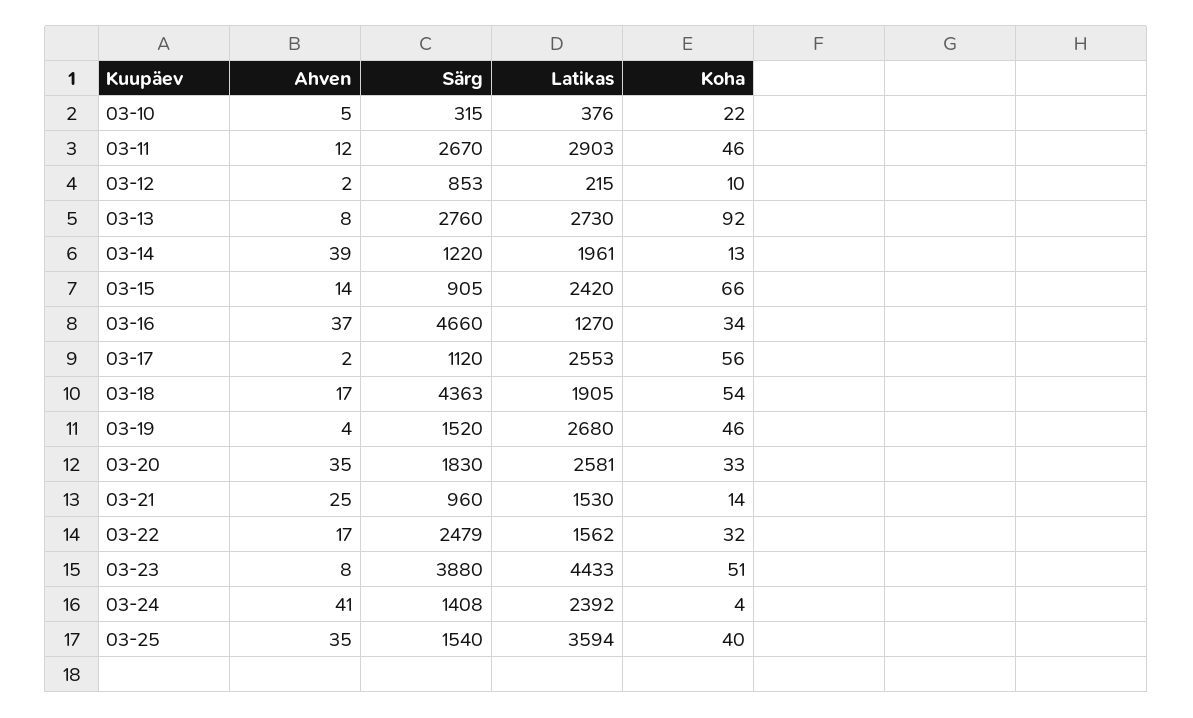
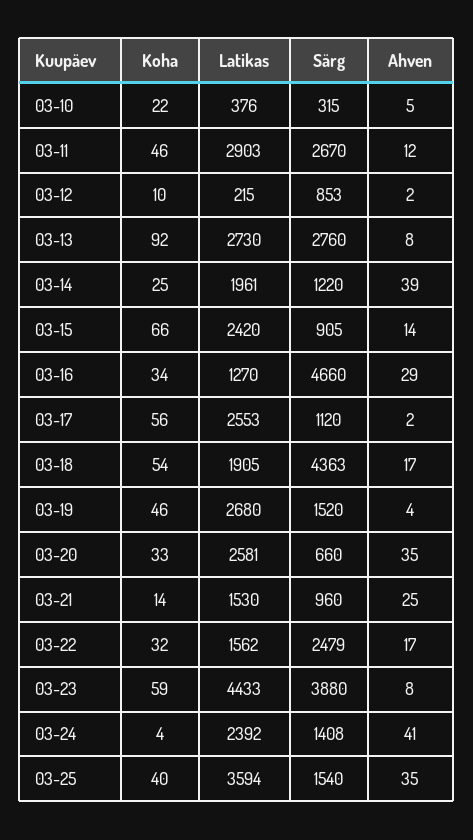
  {
    "Ahven": {
      "03-10": 5,
      "03-11": 12,
      "03-12": 2,
      "03-13": 8,
      "03-14": 39,
      "03-15": 14,
-     "03-16": 37,
+     "03-16": 29,
      "03-17": 2,
      "03-18": 17,
      "03-19": 4,
      "03-20": 35,
      "03-21": 25,
      "03-22": 17,
      "03-23": 8,
      "03-24": 41,
      "03-25": 35
    },
    "Särg": {
      "03-10": 315,
      "03-11": 2670,
      "03-12": 853,
      "03-13": 2760,
      "03-14": 1220,
      "03-15": 905,
      "03-16": 4660,
      "03-17": 1120,
      "03-18": 4363,
      "03-19": 1520,
-     "03-20": 1830,
+     "03-20": 660,
      "03-21": 960,
      "03-22": 2479,
      "03-23": 3880,
      "03-24": 1408,
      "03-25": 1540
    },
    "Latikas": {
      "03-10": 376,
      "03-11": 2903,
      "03-12": 215,
      "03-13": 2730,
      "03-14": 1961,
      "03-15": 2420,
      "03-16": 1270,
      "03-17": 2553,
      "03-18": 1905,
      "03-19": 2680,
      "03-20": 2581,
      "03-21": 1530,
      "03-22": 1562,
      "03-23": 4433,
      "03-24": 2392,
      "03-25": 3594
    },
    "Koha": {
      "03-10": 22,
      "03-11": 46,
      "03-12": 10,
      "03-13": 92,
-     "03-14": 13,
+     "03-14": 25,
      "03-15": 66,
      "03-16": 34,
      "03-17": 56,
      "03-18": 54,
      "03-19": 46,
      "03-20": 33,
      "03-21": 14,
      "03-22": 32,
-     "03-23": 51,
+     "03-23": 59,
      "03-24": 4,
      "03-25": 40
    }
  }

